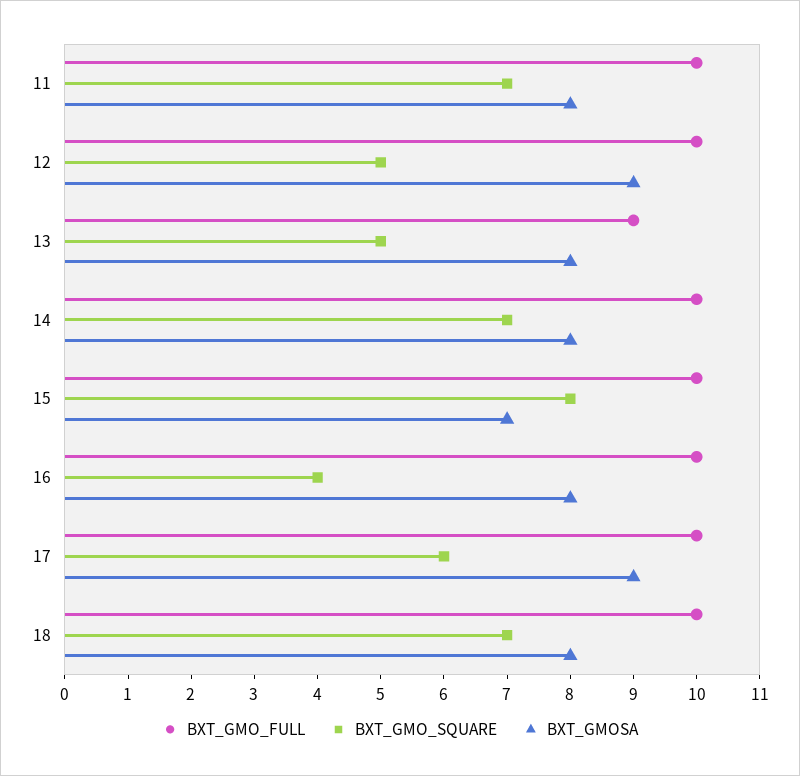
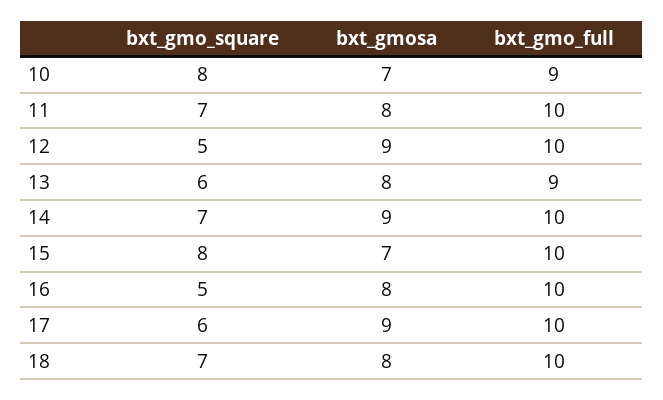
  {
    "BXT_GMO_FULL": {
      "11": 10,
      "12": 10,
      "13": 9,
      "14": 10,
      "15": 10,
      "16": 10,
      "17": 10,
-     "18": 10
+     "18": 10,
+     "10": 9
    },
    "BXT_GMO_SQUARE": {
      "11": 7,
      "12": 5,
-     "13": 5,
+     "13": 6,
      "14": 7,
      "15": 8,
-     "16": 4,
+     "16": 5,
      "17": 6,
-     "18": 7
+     "18": 7,
+     "10": 8
    },
    "BXT_GMOSA": {
      "11": 8,
      "12": 9,
      "13": 8,
-     "14": 8,
+     "14": 9,
      "15": 7,
      "16": 8,
      "17": 9,
-     "18": 8
+     "18": 8,
+     "10": 7
    }
  }

